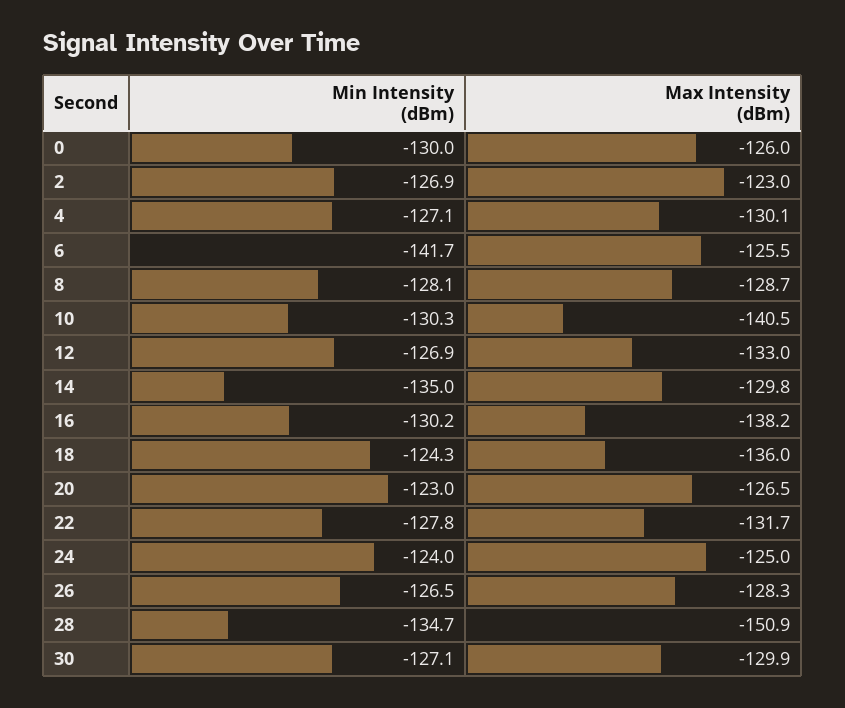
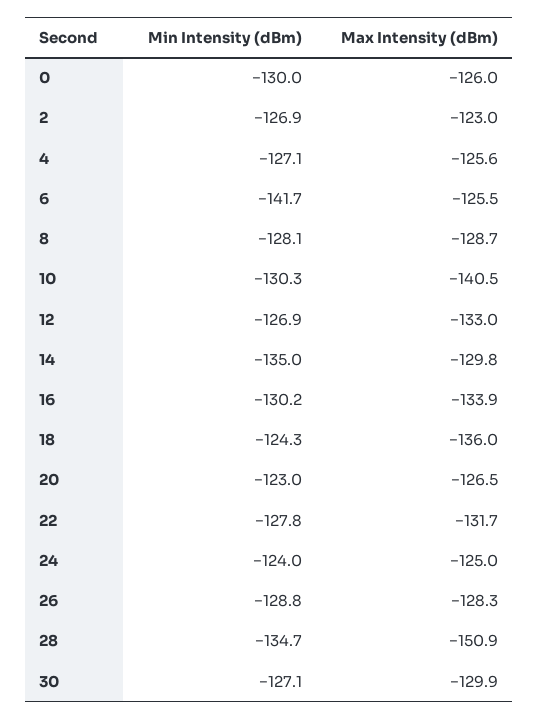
  {
    "Min Intensity (dBm)": {
      "0": -130,
      "2": -126.9,
      "4": -127.1,
      "6": -141.7,
      "8": -128.1,
      "10": -130.3,
      "12": -126.9,
      "14": -135,
      "16": -130.2,
      "18": -124.3,
      "20": -123,
      "22": -127.8,
      "24": -124,
-     "26": -126.5,
+     "26": -128.8,
      "28": -134.7,
      "30": -127.1
    },
    "Max Intensity (dBm)": {
      "0": -126,
      "2": -123,
-     "4": -130.1,
+     "4": -125.6,
      "6": -125.5,
      "8": -128.7,
      "10": -140.5,
      "12": -133,
      "14": -129.8,
-     "16": -138.2,
+     "16": -133.9,
      "18": -136,
      "20": -126.5,
      "22": -131.7,
      "24": -125,
      "26": -128.3,
      "28": -150.9,
      "30": -129.9
    }
  }

